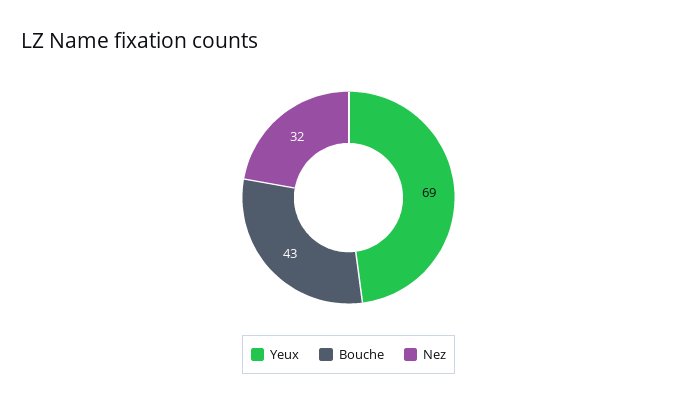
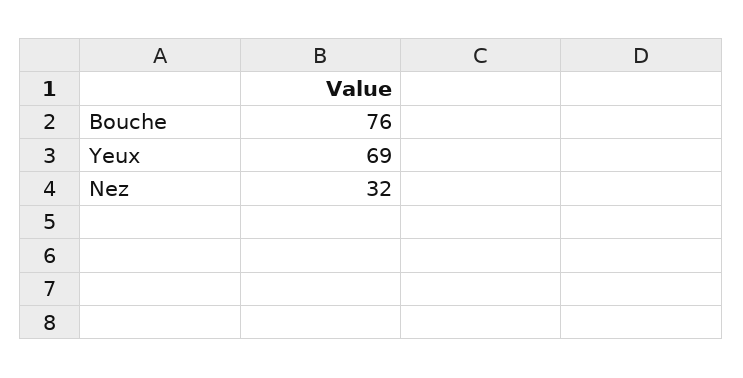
  {
    "Yeux": 69,
-   "Bouche": 43,
+   "Bouche": 76,
    "Nez": 32
  }

